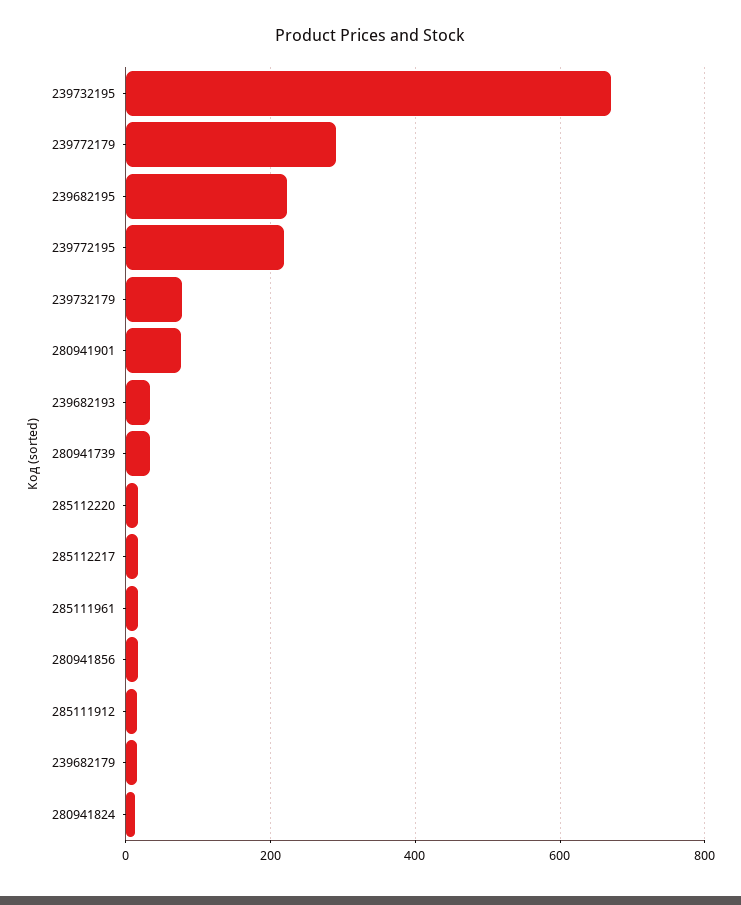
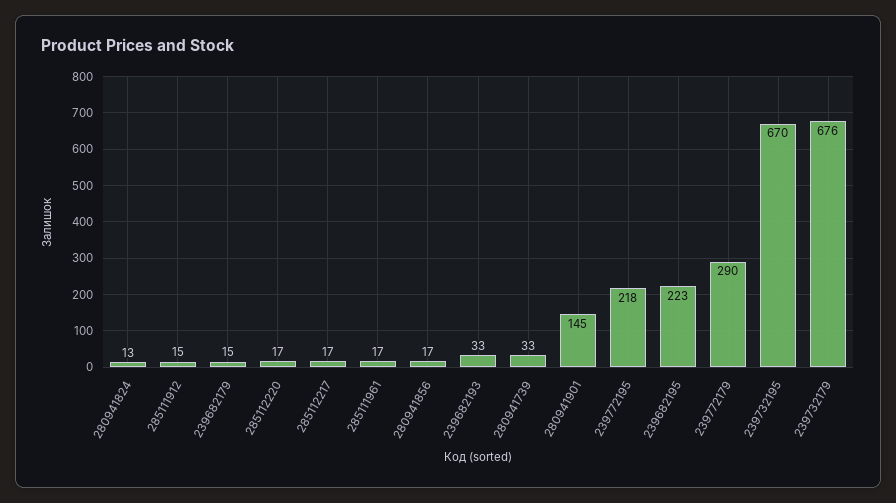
  {
    "239732195": 670,
    "239772179": 290,
    "239682195": 223,
    "239772195": 218,
-   "239732179": 80,
+   "239732179": 676,
-   "280941901": 80,
+   "280941901": 145,
    "239682193": 33,
    "280941739": 33,
    "285112220": 17,
    "285112217": 17,
    "285111961": 17,
    "280941856": 17,
    "285111912": 15,
    "239682179": 15,
    "280941824": 13
  }

